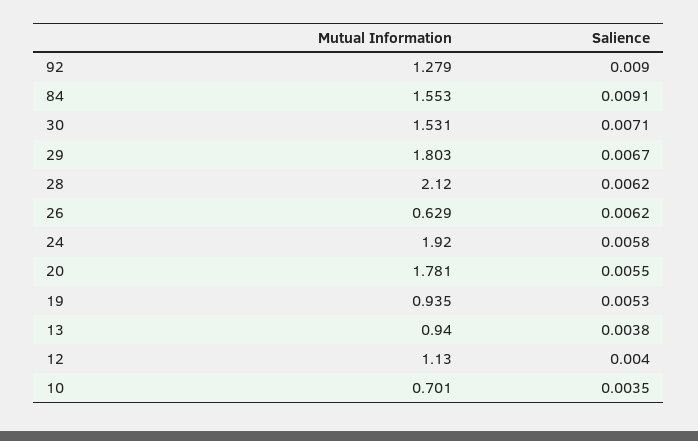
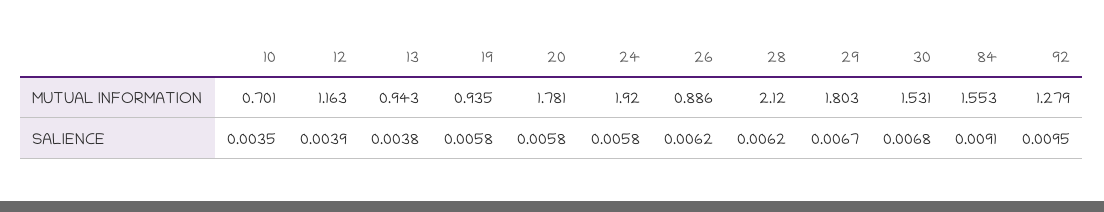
  {
    "Mutual Information": {
      "92": 1.279,
      "84": 1.553,
      "30": 1.531,
      "29": 1.803,
      "28": 2.12,
-     "26": 0.629,
+     "26": 0.886,
      "24": 1.92,
      "20": 1.781,
      "19": 0.935,
-     "13": 0.94,
+     "13": 0.943,
-     "12": 1.13,
+     "12": 1.163,
      "10": 0.701
    },
    "Salience": {
-     "92": 0.009,
+     "92": 0.0095,
      "84": 0.0091,
-     "30": 0.0071,
+     "30": 0.0068,
      "29": 0.0067,
      "28": 0.0062,
      "26": 0.0062,
      "24": 0.0058,
-     "20": 0.0055,
+     "20": 0.0058,
-     "19": 0.0053,
+     "19": 0.0058,
      "13": 0.0038,
-     "12": 0.004,
+     "12": 0.0039,
      "10": 0.0035
    }
  }

